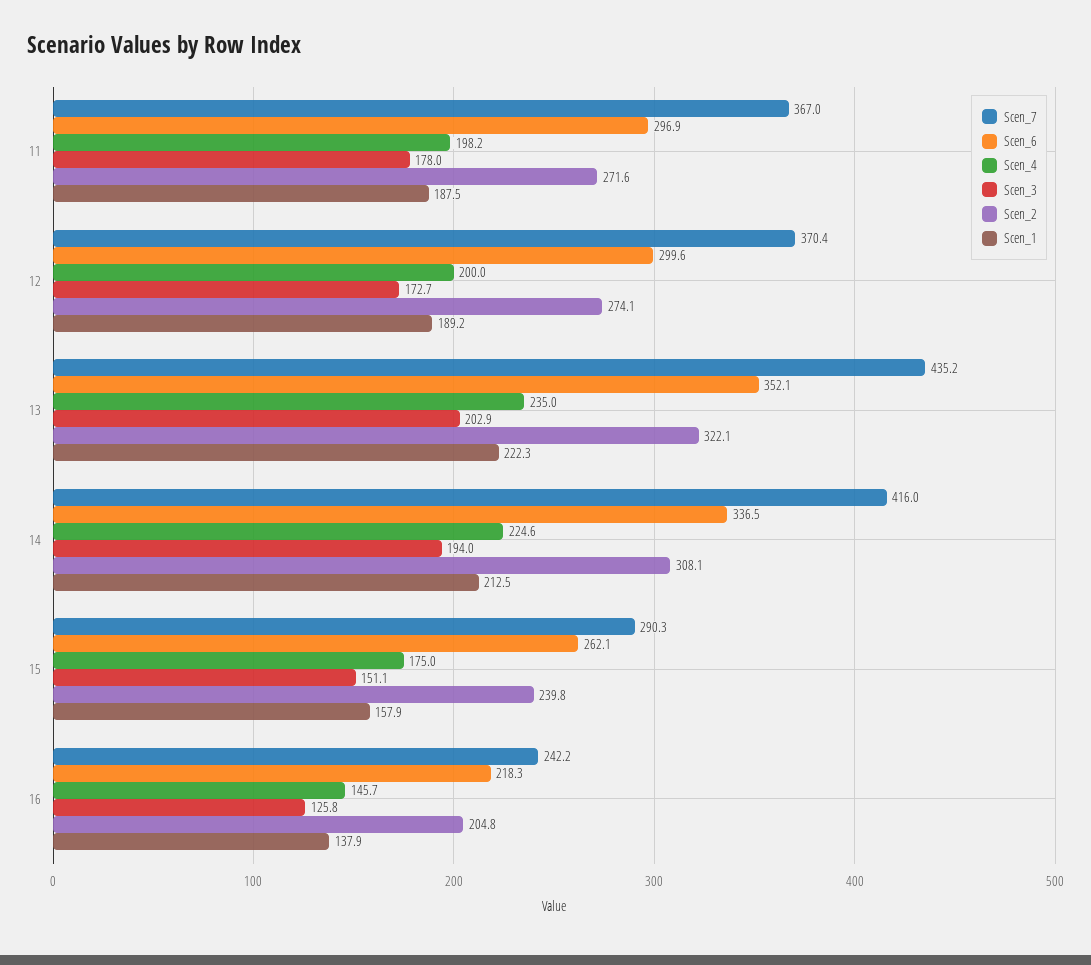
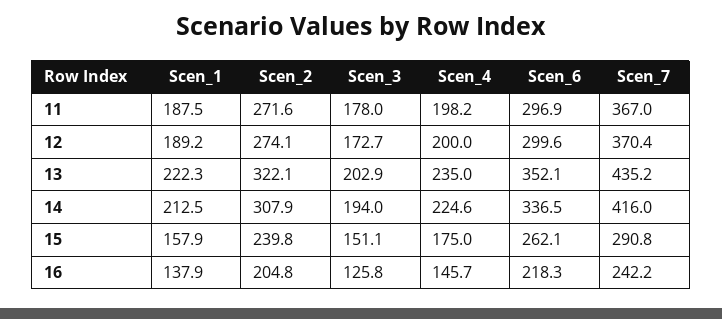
  {
    "Scen_7": {
      "11": 367,
      "12": 370.4,
      "13": 435.2,
      "14": 416,
-     "15": 290.3,
+     "15": 290.8,
      "16": 242.2
    },
    "Scen_6": {
      "11": 296.9,
      "12": 299.6,
      "13": 352.1,
      "14": 336.5,
      "15": 262.1,
      "16": 218.3
    },
    "Scen_4": {
      "11": 198.2,
      "12": 200,
      "13": 235,
      "14": 224.6,
      "15": 175,
      "16": 145.7
    },
    "Scen_3": {
      "11": 178,
      "12": 172.7,
      "13": 202.9,
      "14": 194,
      "15": 151.1,
      "16": 125.8
    },
    "Scen_2": {
      "11": 271.6,
      "12": 274.1,
      "13": 322.1,
-     "14": 308.1,
+     "14": 307.9,
      "15": 239.8,
      "16": 204.8
    },
    "Scen_1": {
      "11": 187.5,
      "12": 189.2,
      "13": 222.3,
      "14": 212.5,
      "15": 157.9,
      "16": 137.9
    }
  }

